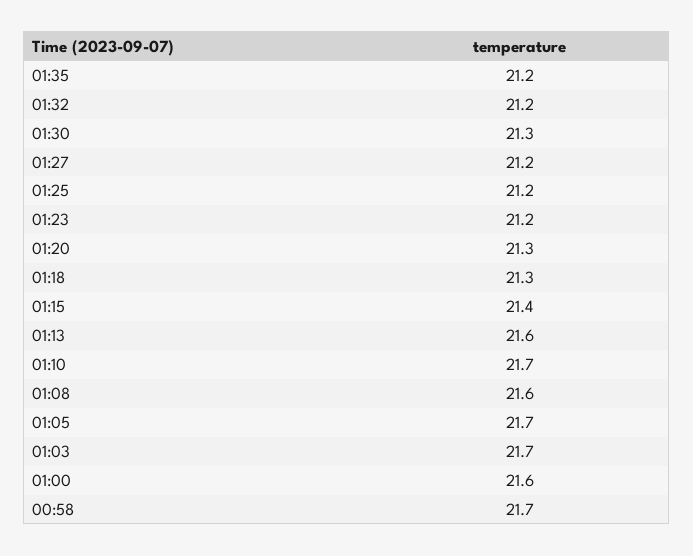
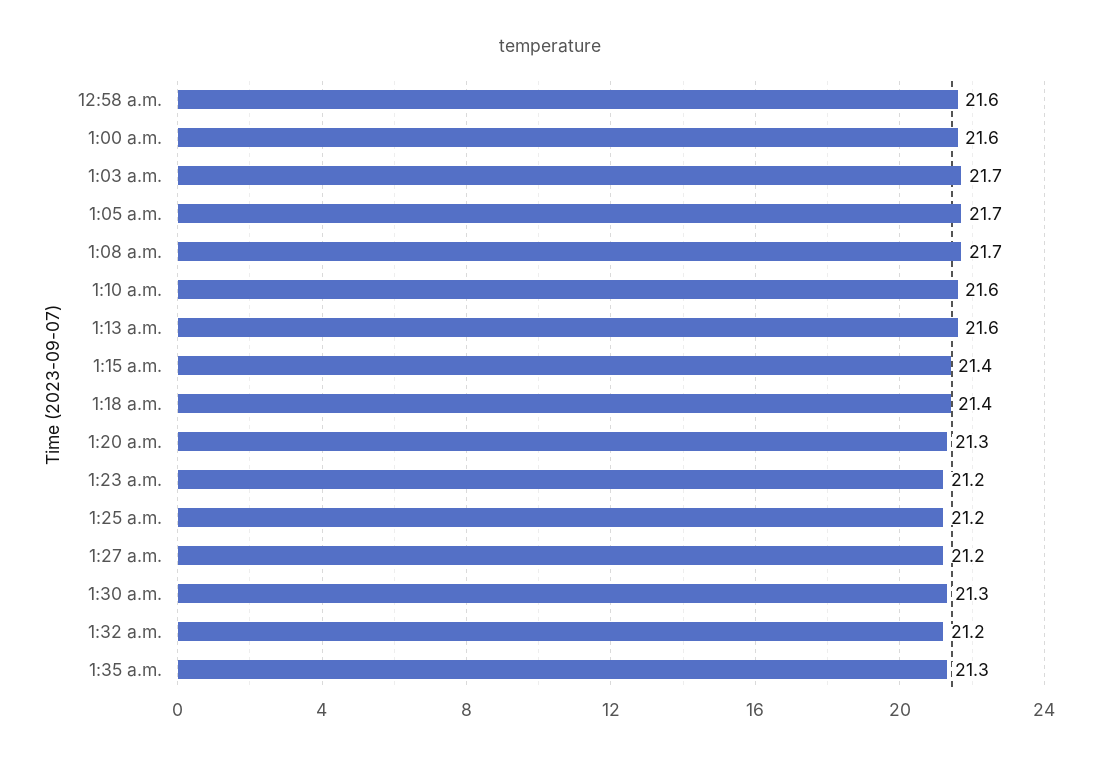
  {
-   "01:35": 21.2,
+   "01:35": 21.3,
    "01:32": 21.2,
    "01:30": 21.3,
    "01:27": 21.2,
    "01:25": 21.2,
    "01:23": 21.2,
    "01:20": 21.3,
-   "01:18": 21.3,
+   "01:18": 21.4,
    "01:15": 21.4,
    "01:13": 21.6,
-   "01:10": 21.7,
+   "01:10": 21.6,
-   "01:08": 21.6,
+   "01:08": 21.7,
    "01:05": 21.7,
    "01:03": 21.7,
    "01:00": 21.6,
-   "00:58": 21.7
+   "00:58": 21.6
  }

